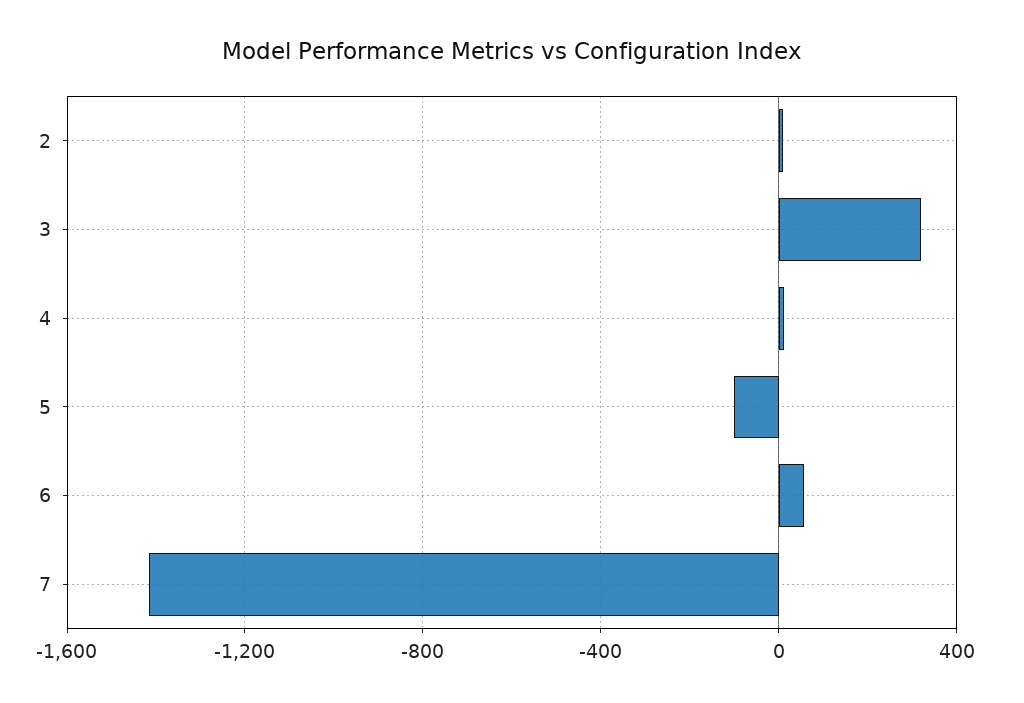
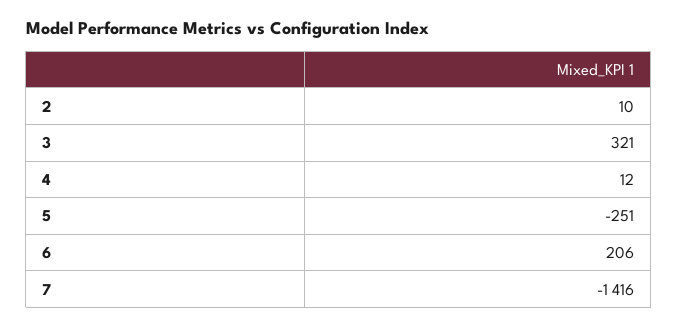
  {
    "2": 10,
    "3": 321,
    "4": 12,
-   "5": -100,
+   "5": -251,
-   "6": 50,
+   "6": 206,
    "7": -1416
  }

